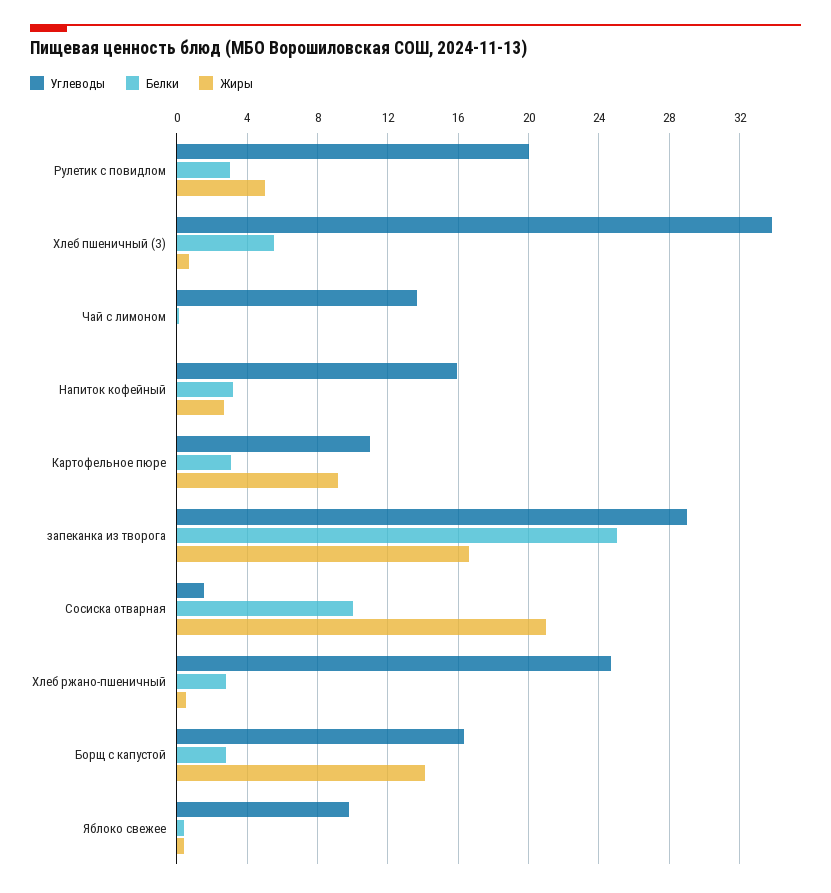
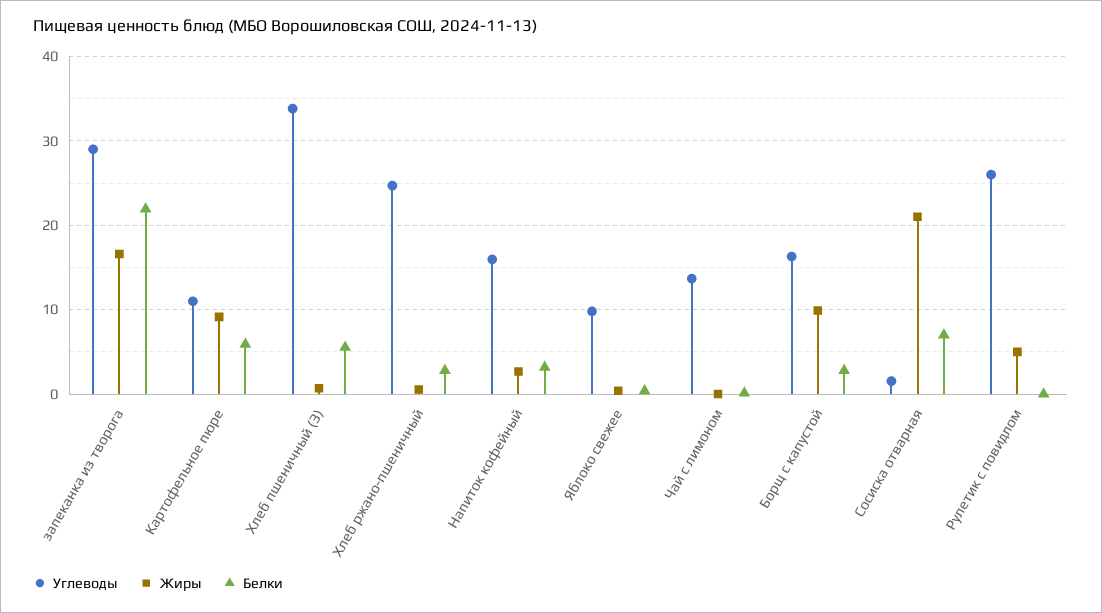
  {
    "Углеводы": {
-     "Рулетик с повидлом": 20,
+     "Рулетик с повидлом": 26,
      "Хлеб пшеничный (З)": 34,
      "Чай с лимоном": 13.5,
      "Напиток кофейный": 16,
      "Картофельное пюре": 11,
      "запеканка из творога": 29,
      "Сосиска отварная": 1.5,
      "Хлеб ржано-пшеничный": 24.5,
      "Борщ с капустой": 16.5,
      "Яблоко свежее": 10
    },
    "Белки": {
-     "Рулетик с повидлом": 3,
+     "Рулетик с повидлом": 0,
      "Хлеб пшеничный (З)": 5.5,
      "Чай с лимоном": 0,
      "Напиток кофейный": 3,
-     "Картофельное пюре": 3,
+     "Картофельное пюре": 6,
-     "запеканка из творога": 25,
+     "запеканка из творога": 22,
-     "Сосиска отварная": 10,
+     "Сосиска отварная": 7,
      "Хлеб ржано-пшеничный": 3,
      "Борщ с капустой": 3,
      "Яблоко свежее": 0.5
    },
    "Жиры": {
      "Рулетик с повидлом": 5,
      "Хлеб пшеничный (З)": 0.5,
      "Чай с лимоном": 0,
      "Напиток кофейный": 2.5,
      "Картофельное пюре": 9,
      "запеканка из творога": 16.5,
      "Сосиска отварная": 21,
      "Хлеб ржано-пшеничный": 0.5,
-     "Борщ с капустой": 14,
+     "Борщ с капустой": 10,
      "Яблоко свежее": 0.5
    }
  }

